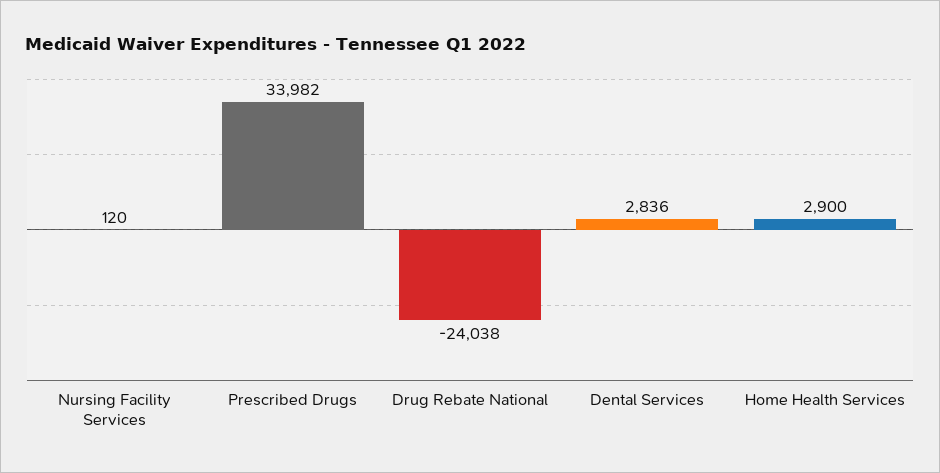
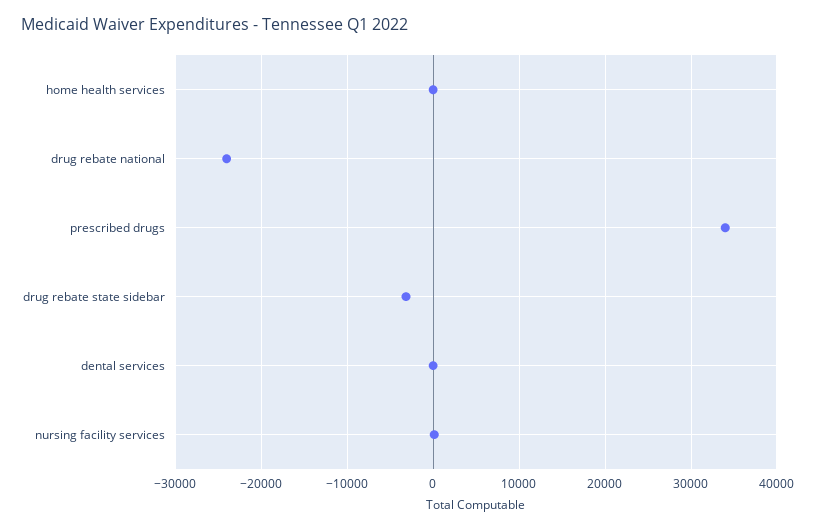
  {
    "Nursing Facility Services": 120,
    "Prescribed Drugs": 33982,
    "Drug Rebate National": -24038,
-   "Dental Services": 2836,
+   "Dental Services": 0,
-   "Home Health Services": 2900
+   "Home Health Services": 0,
+   "drug rebate state sidebar": -3000
  }

